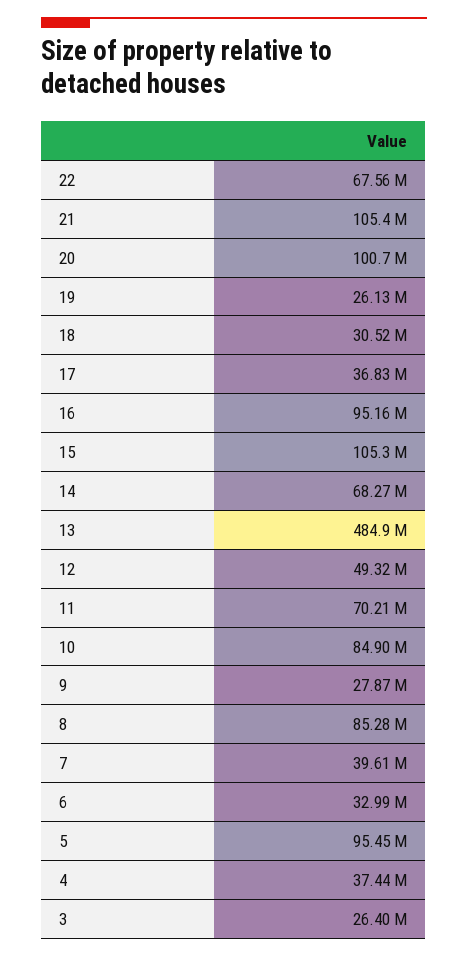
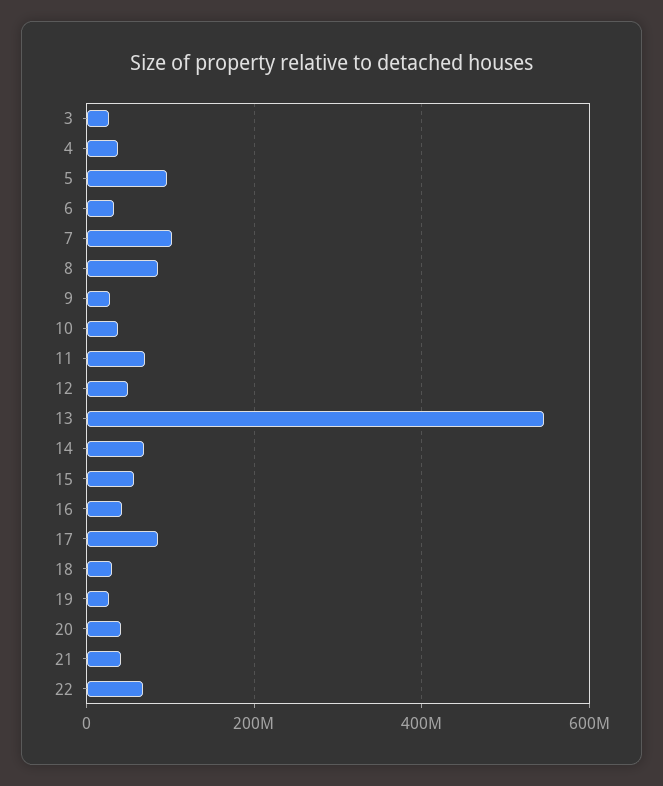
  {
    "22": 67560000,
-   "21": 105400000,
+   "21": 40000000,
-   "20": 100700000,
+   "20": 40000000,
    "19": 26130000,
    "18": 30520000,
-   "17": 36830000,
+   "17": 80000000,
-   "16": 95160000,
+   "16": 40000000,
-   "15": 105300000,
+   "15": 60000000,
    "14": 68270000,
-   "13": 484900000,
+   "13": 540000000,
    "12": 49320000,
    "11": 70210000,
-   "10": 84900000,
+   "10": 40000000,
    "9": 27870000,
    "8": 85280000,
-   "7": 39610000,
+   "7": 100000000,
    "6": 32990000,
    "5": 95450000,
    "4": 37440000,
    "3": 26400000
  }

